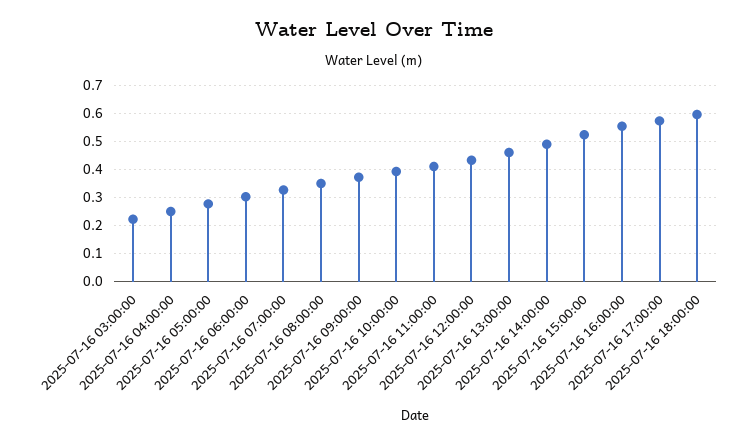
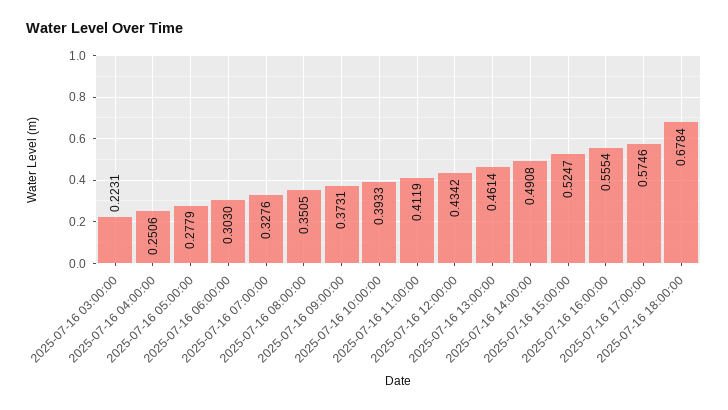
  {
    "2025-07-16 03:00:00": 0.2231,
    "2025-07-16 04:00:00": 0.2506,
    "2025-07-16 05:00:00": 0.2779,
    "2025-07-16 06:00:00": 0.303,
    "2025-07-16 07:00:00": 0.3276,
    "2025-07-16 08:00:00": 0.3505,
    "2025-07-16 09:00:00": 0.3731,
    "2025-07-16 10:00:00": 0.3933,
    "2025-07-16 11:00:00": 0.4119,
    "2025-07-16 12:00:00": 0.4342,
    "2025-07-16 13:00:00": 0.4614,
    "2025-07-16 14:00:00": 0.4908,
    "2025-07-16 15:00:00": 0.5247,
    "2025-07-16 16:00:00": 0.5554,
    "2025-07-16 17:00:00": 0.5746,
-   "2025-07-16 18:00:00": 0.6
+   "2025-07-16 18:00:00": 0.6784
  }

